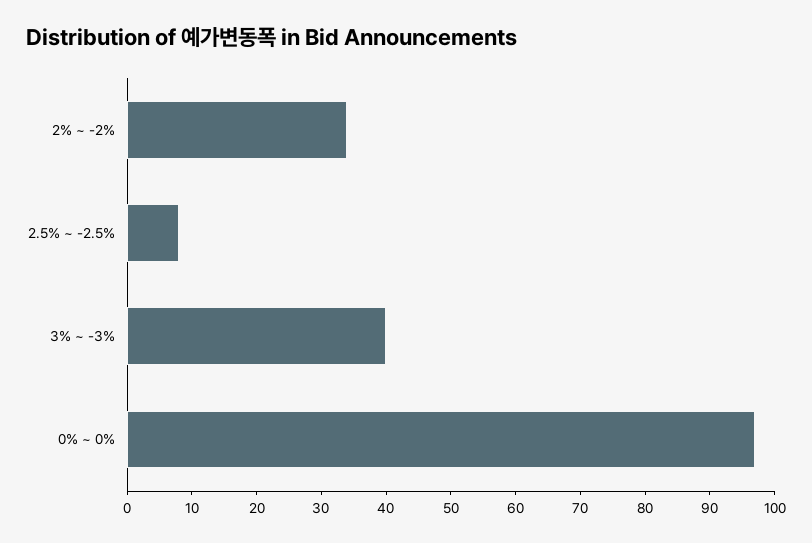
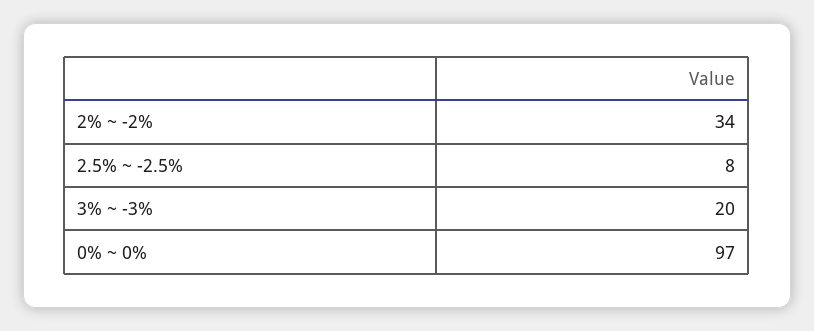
  {
    "2% ~ -2%": 34,
    "2.5% ~ -2.5%": 8,
-   "3% ~ -3%": 40,
+   "3% ~ -3%": 20,
    "0% ~ 0%": 97
  }

